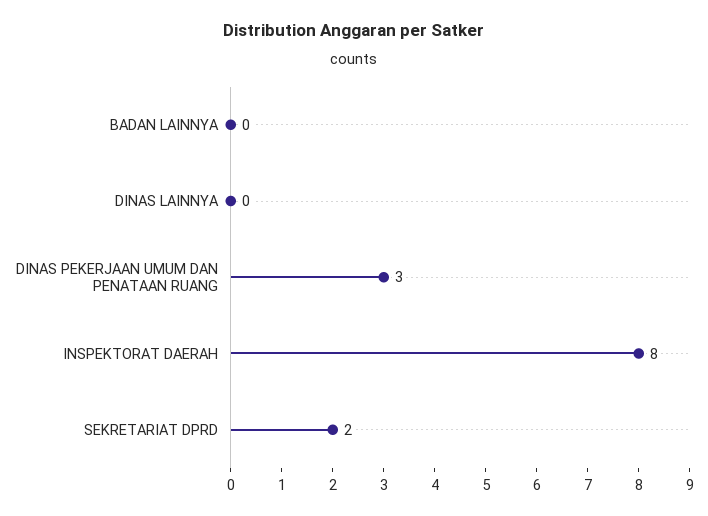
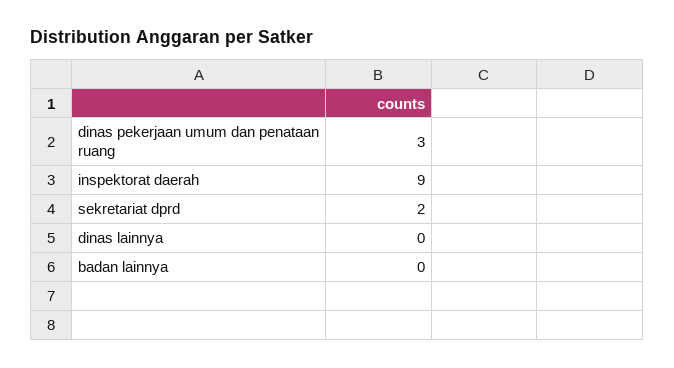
  {
    "BADAN LAINNYA": 0,
    "DINAS LAINNYA": 0,
    "DINAS PEKERJAAN UMUM DAN PENATAAN RUANG": 3,
-   "INSPEKTORAT DAERAH": 8,
+   "INSPEKTORAT DAERAH": 9,
    "SEKRETARIAT DPRD": 2
  }

